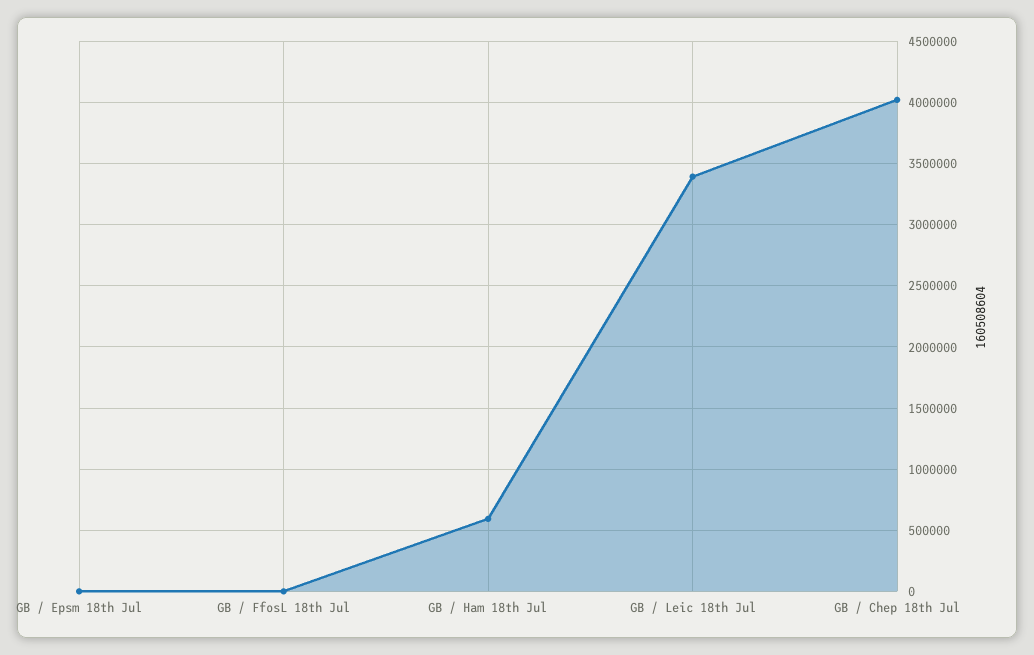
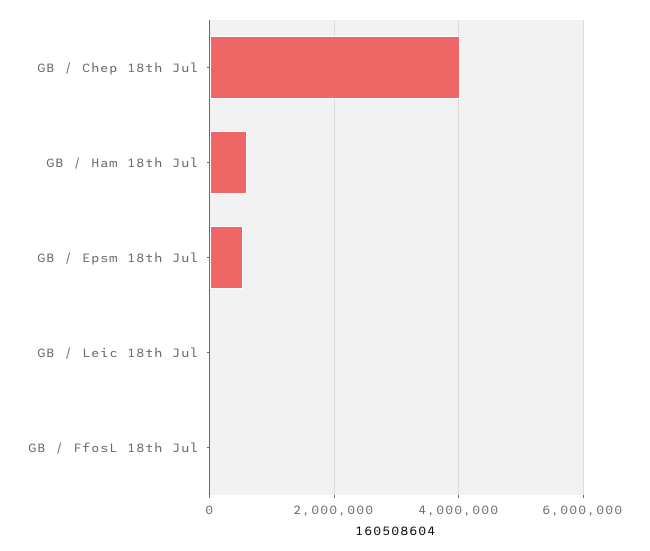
  {
-   "GB / Epsm 18th Jul": 0,
+   "GB / Epsm 18th Jul": 600000,
    "GB / FfosL 18th Jul": 0,
    "GB / Ham 18th Jul": 600000,
-   "GB / Leic 18th Jul": 3400000,
+   "GB / Leic 18th Jul": 0,
    "GB / Chep 18th Jul": 4000000
  }

